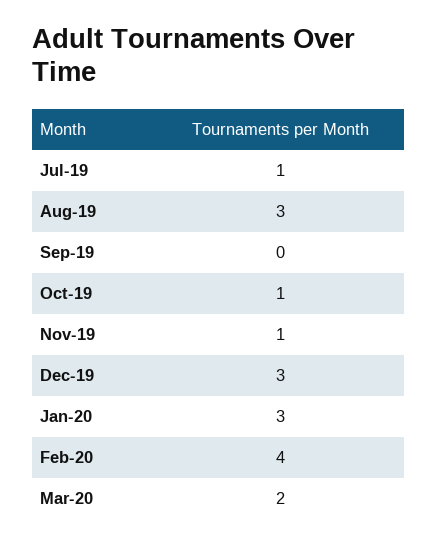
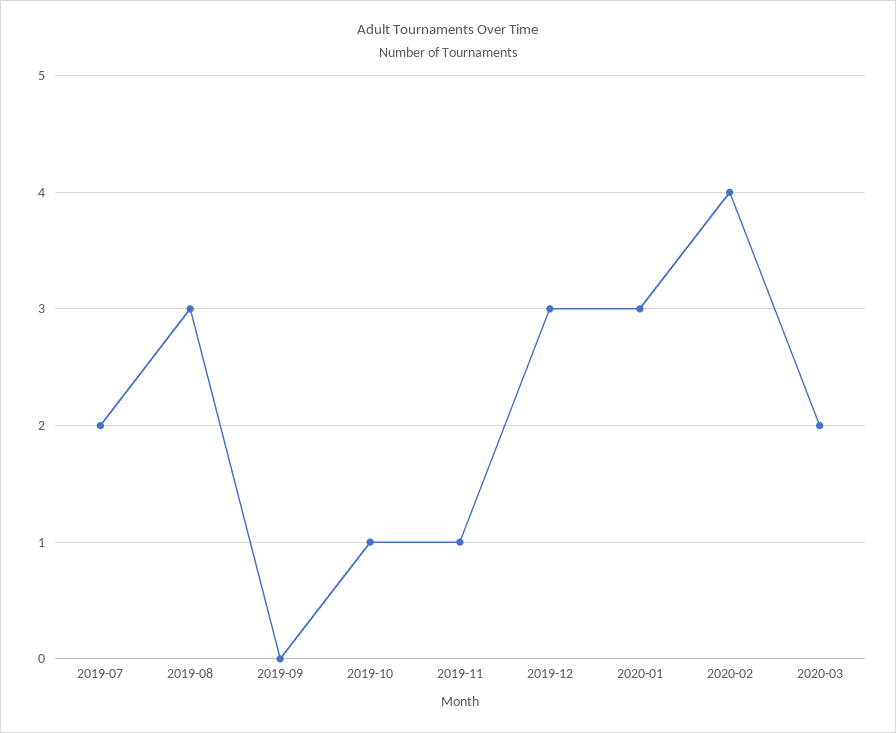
  {
-   "Jul-19": 1,
+   "Jul-19": 2,
    "Aug-19": 3,
    "Sep-19": 0,
    "Oct-19": 1,
    "Nov-19": 1,
    "Dec-19": 3,
    "Jan-20": 3,
    "Feb-20": 4,
    "Mar-20": 2
  }

